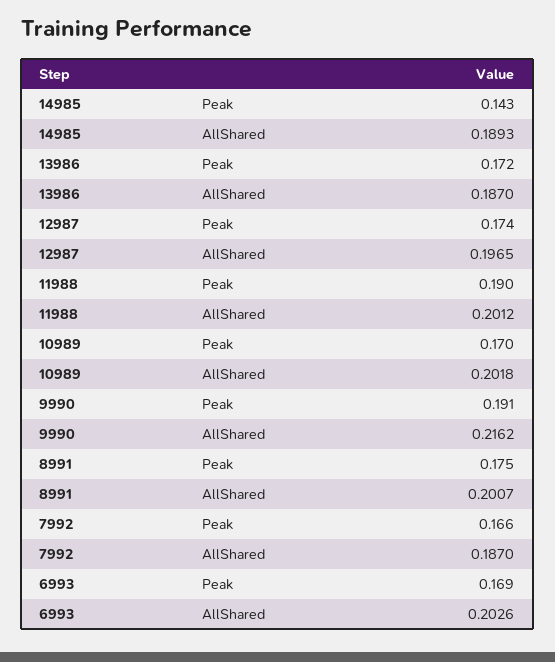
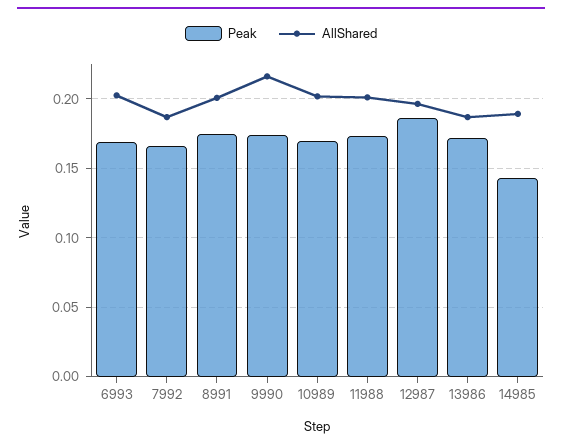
  {
    "Peak": {
      "14985": 0.143,
      "13986": 0.172,
-     "12987": 0.174,
+     "12987": 0.185,
-     "11988": 0.19,
+     "11988": 0.175,
      "10989": 0.17,
-     "9990": 0.191,
+     "9990": 0.175,
      "8991": 0.175,
      "7992": 0.166,
      "6993": 0.169
    },
    "AllShared": {
      "14985": 0.1893,
      "13986": 0.187,
      "12987": 0.1965,
      "11988": 0.2012,
      "10989": 0.2018,
      "9990": 0.2162,
      "8991": 0.2007,
      "7992": 0.187,
      "6993": 0.2026
    }
  }

